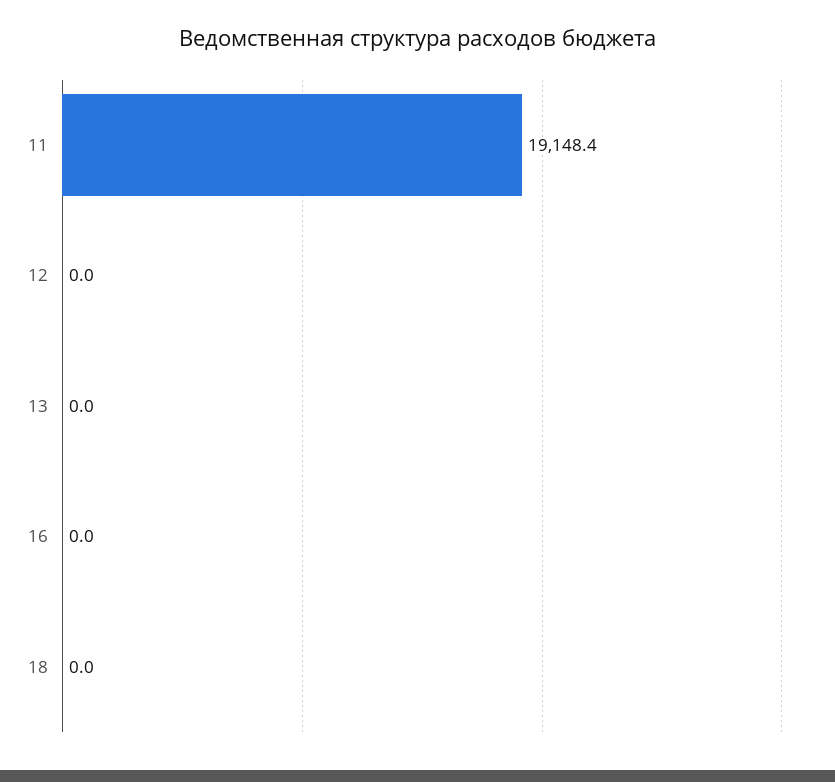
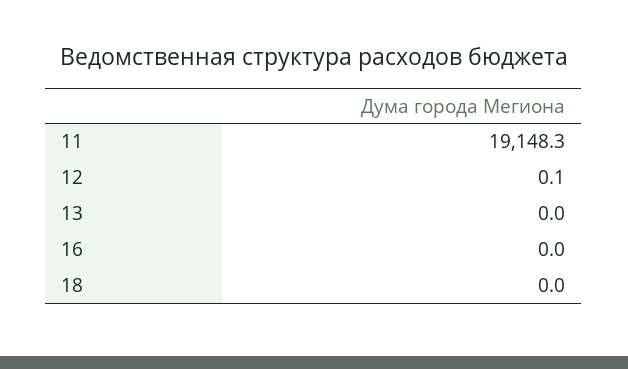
  {
-   "11": 19148.4,
+   "11": 19148.3,
-   "12": 0,
+   "12": 0.1,
    "13": 0,
    "16": 0,
    "18": 0
  }

